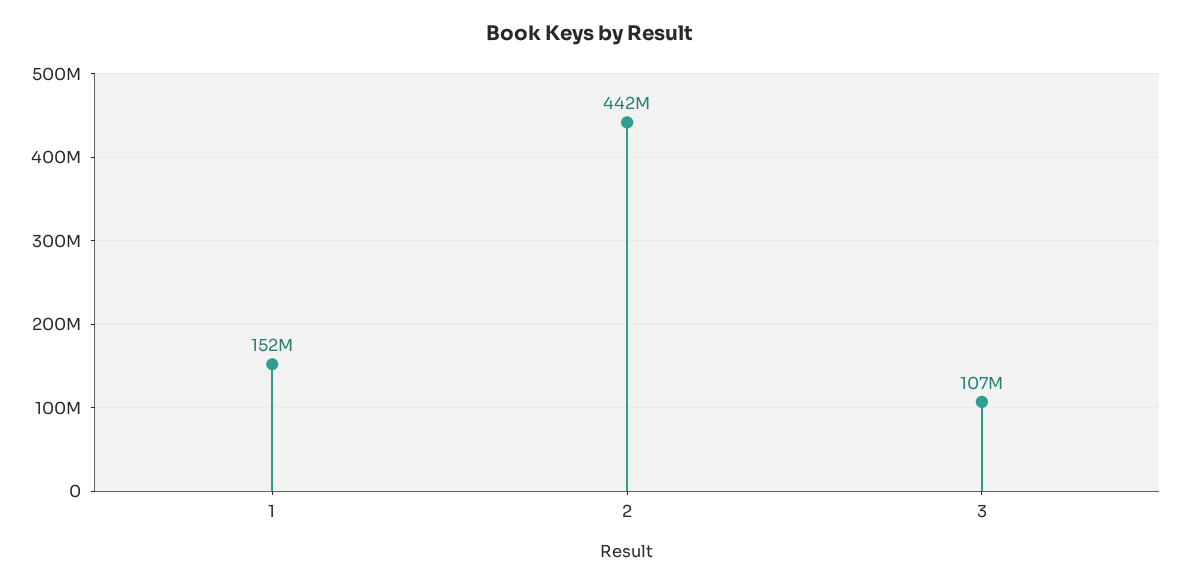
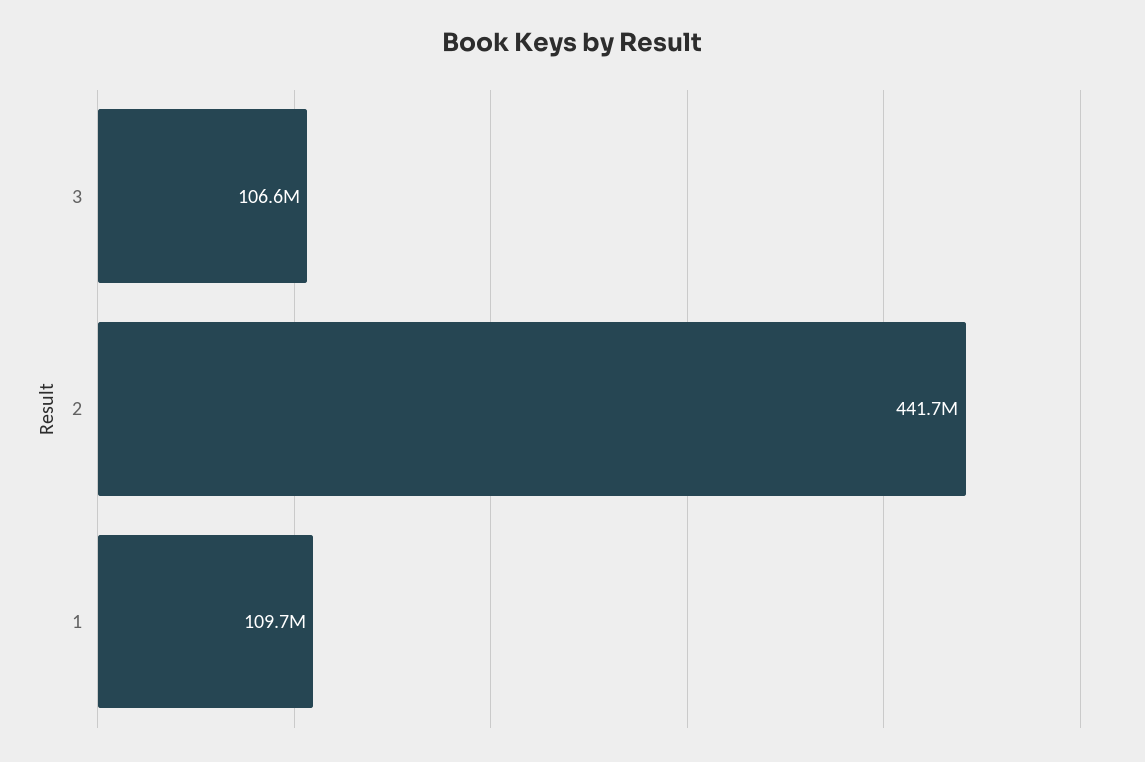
  {
-   "1": 152000000,
+   "1": 109700000,
    "2": 441700000,
    "3": 106600000
  }

